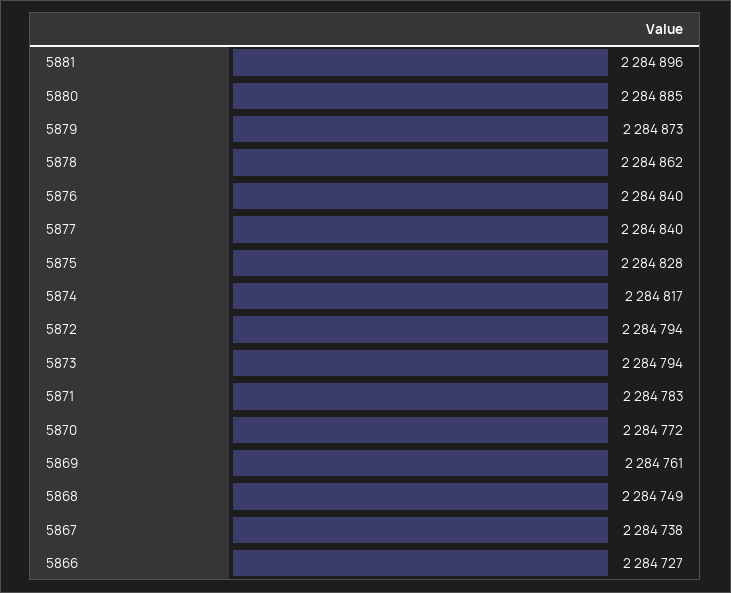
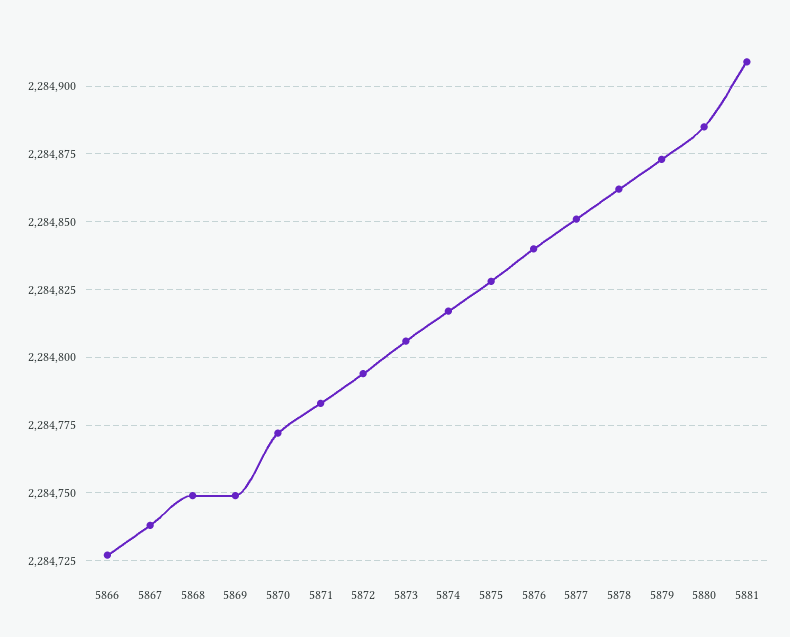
  {
-   "5881": 2284896,
+   "5881": 2284910,
    "5880": 2284885,
    "5879": 2284873,
    "5878": 2284862,
    "5876": 2284840,
-   "5877": 2284840,
+   "5877": 2284850,
    "5875": 2284828,
    "5874": 2284817,
    "5872": 2284794,
-   "5873": 2284794,
+   "5873": 2284805,
    "5871": 2284783,
    "5870": 2284772,
-   "5869": 2284761,
+   "5869": 2284750,
    "5868": 2284749,
    "5867": 2284738,
    "5866": 2284727
  }

